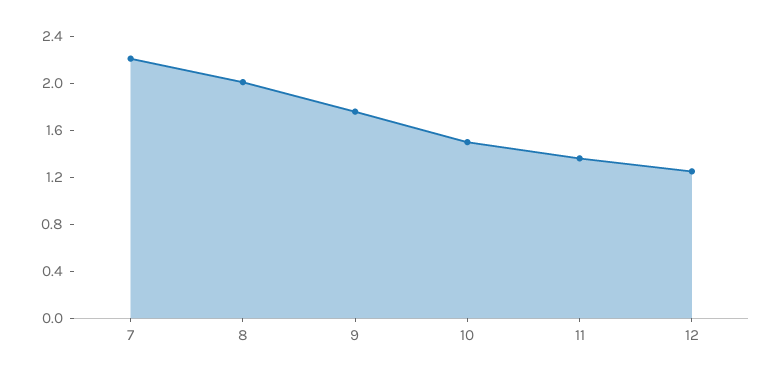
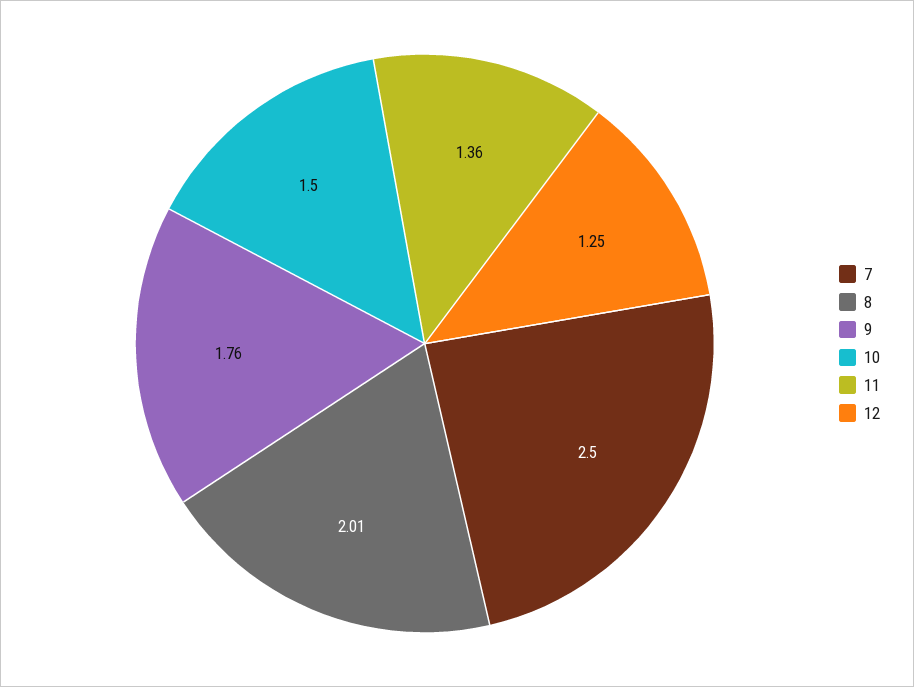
  {
-   "7": 2.2,
+   "7": 2.5,
    "8": 2.01,
    "9": 1.76,
    "10": 1.5,
    "11": 1.36,
    "12": 1.25
  }

